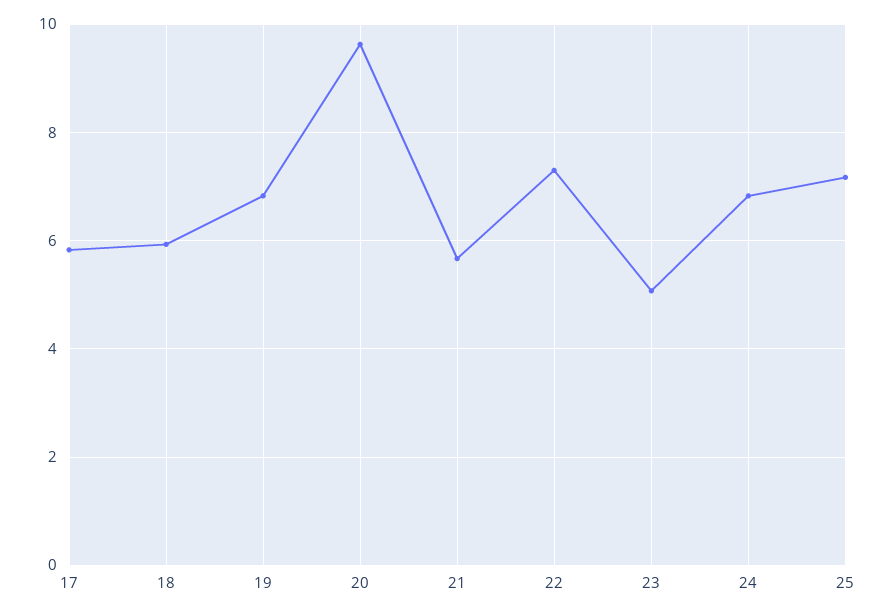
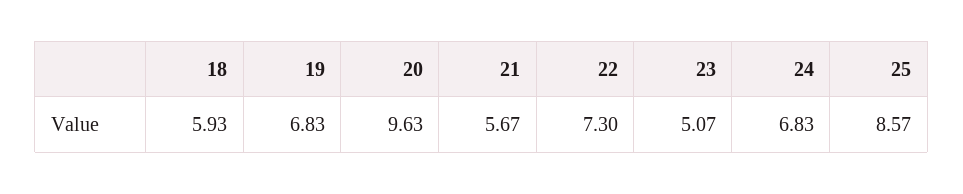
  {
-   "17": 5.8,
    "18": 5.93,
    "19": 6.83,
    "20": 9.63,
    "21": 5.67,
    "22": 7.3,
    "23": 5.07,
    "24": 6.83,
-   "25": 7.2
+   "25": 8.57
  }

